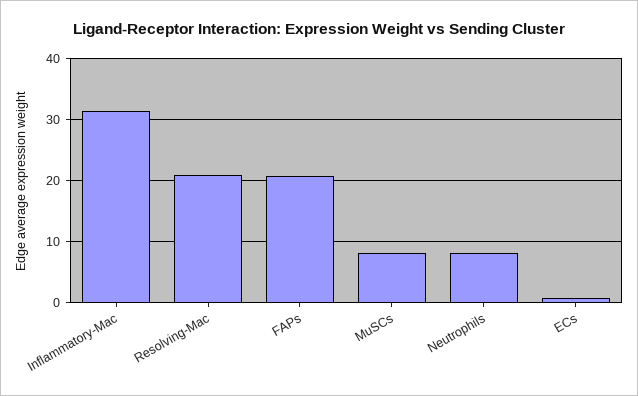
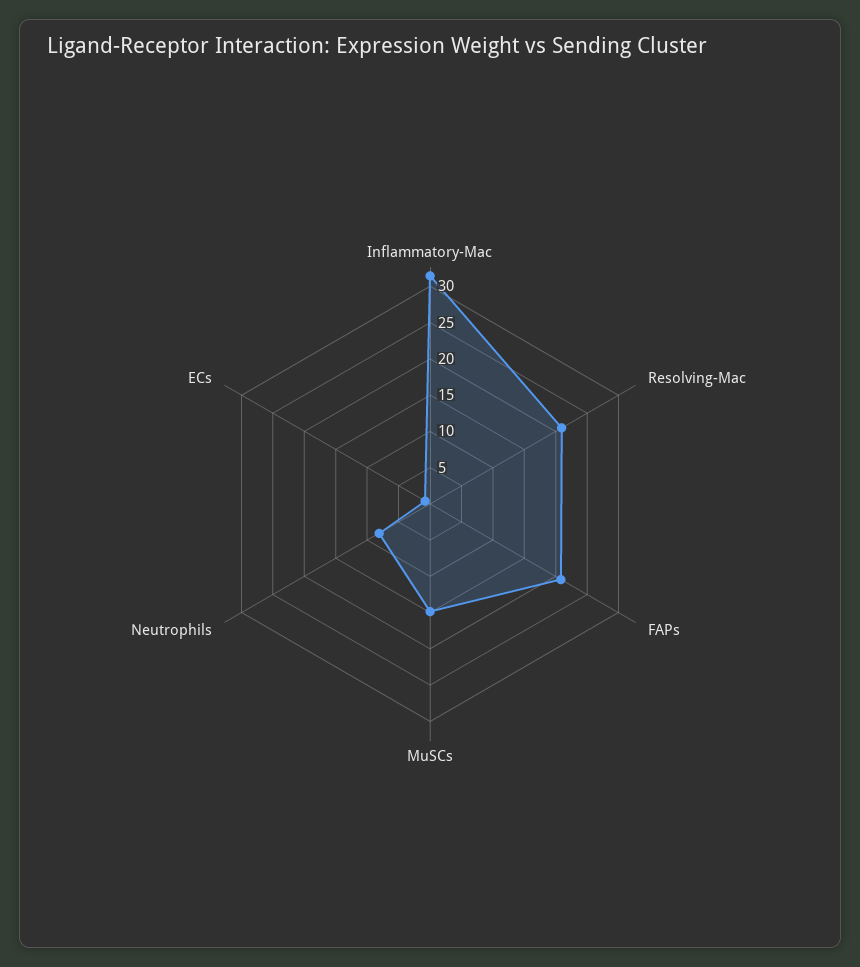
  {
    "Inflammatory-Mac": 31,
    "Resolving-Mac": 21,
    "FAPs": 21,
-   "MuSCs": 8,
+   "MuSCs": 15,
    "Neutrophils": 8,
    "ECs": 1
  }

